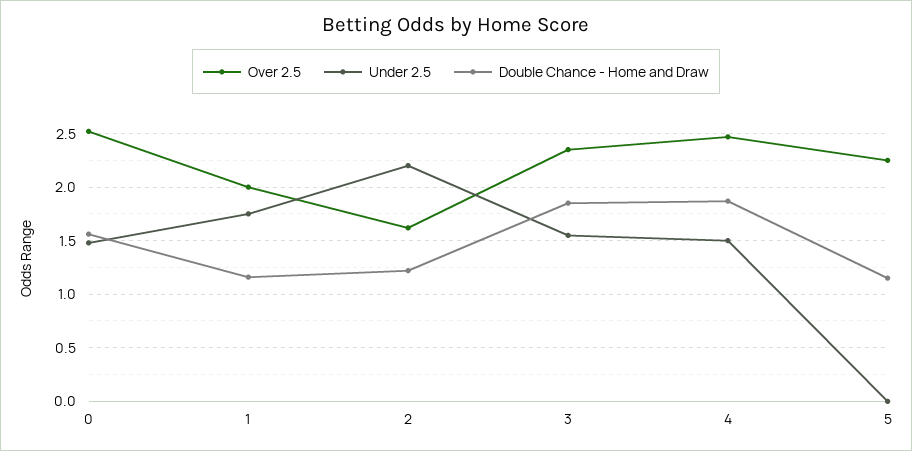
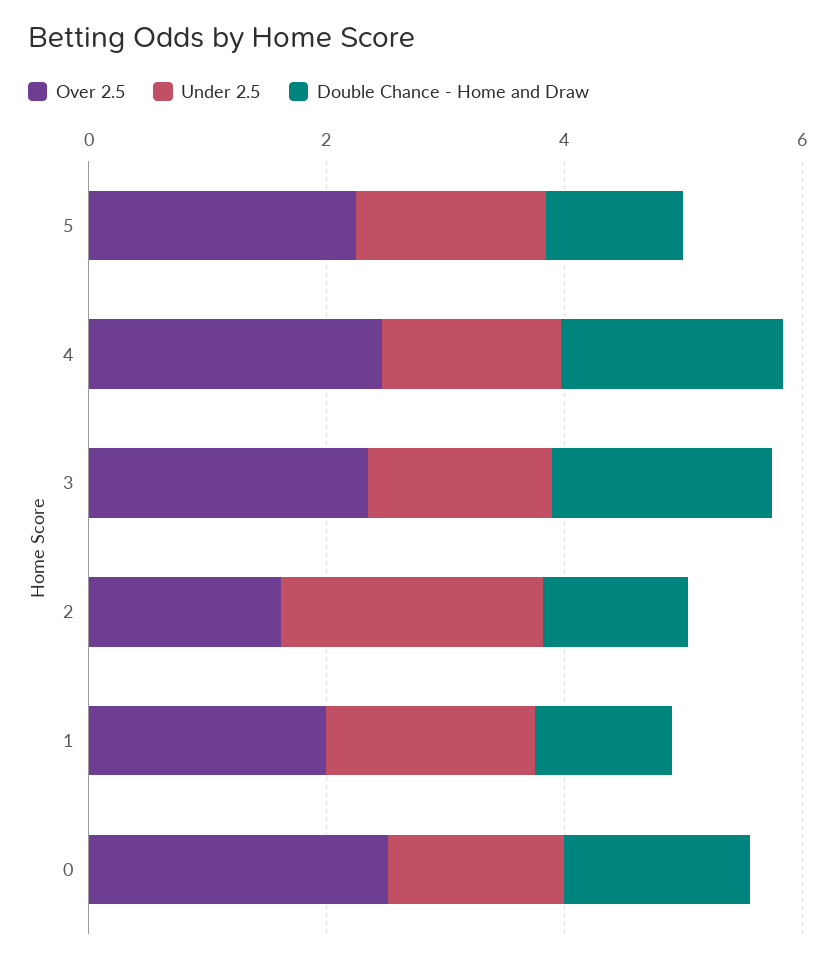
  {
    "Over 2.5": {
      "0": 2.5,
      "1": 2,
      "2": 1.6,
      "3": 2.4,
      "4": 2.5,
      "5": 2.3
    },
    "Under 2.5": {
      "0": 1.5,
      "1": 1.8,
      "2": 2.2,
      "3": 1.6,
      "4": 1.5,
-     "5": 0
+     "5": 1.5
    },
    "Double Chance - Home and Draw": {
      "0": 1.6,
      "1": 1.2,
      "2": 1.2,
      "3": 1.9,
      "4": 1.9,
      "5": 1.2
    }
  }

